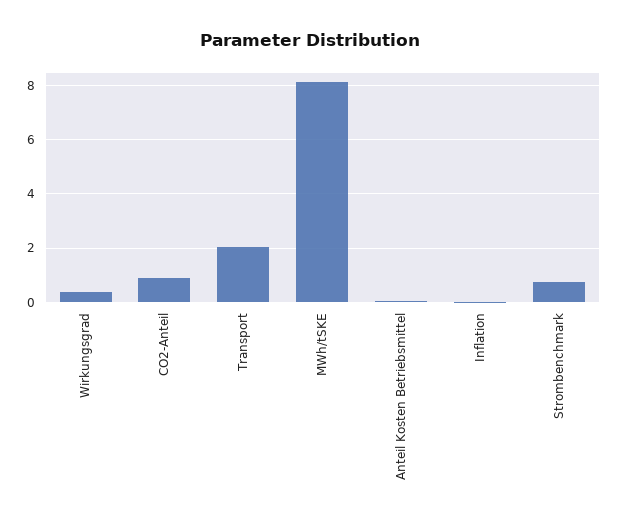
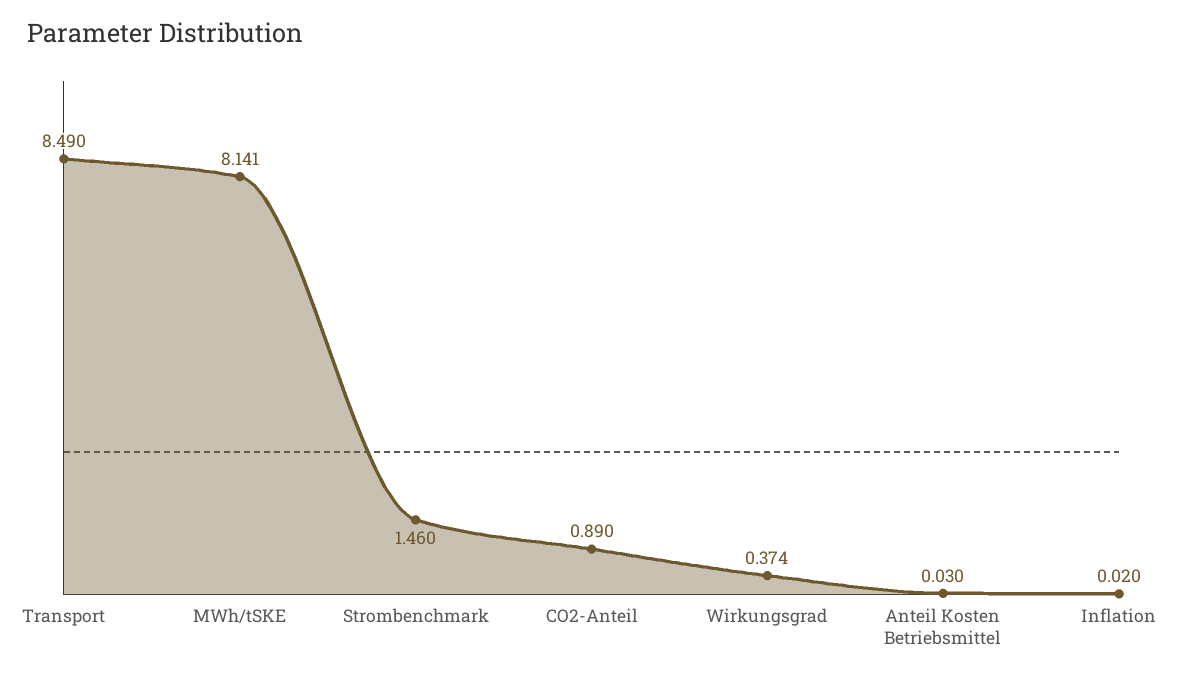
  {
    "Wirkungsgrad": 0.374,
    "CO2-Anteil": 0.89,
-   "Transport": 2,
+   "Transport": 8.49,
    "MWh/tSKE": 8.141,
    "Anteil Kosten Betriebsmittel": 0.03,
    "Inflation": 0.02,
-   "Strombenchmark": 0.75
+   "Strombenchmark": 1.46
  }

